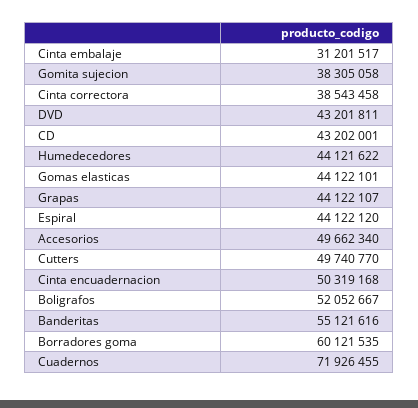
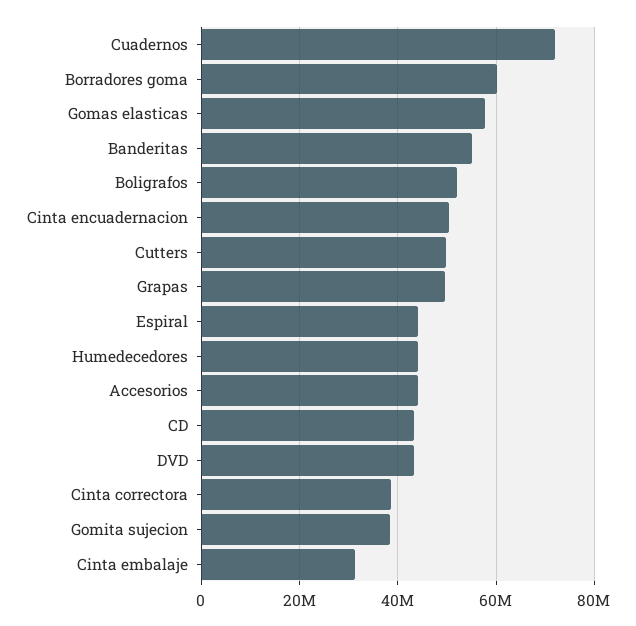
  {
    "Cinta embalaje": 31201517,
    "Gomita sujecion": 38305058,
    "Cinta correctora": 38543458,
    "DVD": 43201811,
    "CD": 43202001,
    "Humedecedores": 44121622,
-   "Gomas elasticas": 44122101,
+   "Gomas elasticas": 58000000,
-   "Grapas": 44122107,
+   "Grapas": 50000000,
    "Espiral": 44122120,
-   "Accesorios": 49662340,
+   "Accesorios": 44000000,
    "Cutters": 49740770,
    "Cinta encuadernacion": 50319168,
    "Boligrafos": 52052667,
    "Banderitas": 55121616,
    "Borradores goma": 60121535,
    "Cuadernos": 71926455
  }

